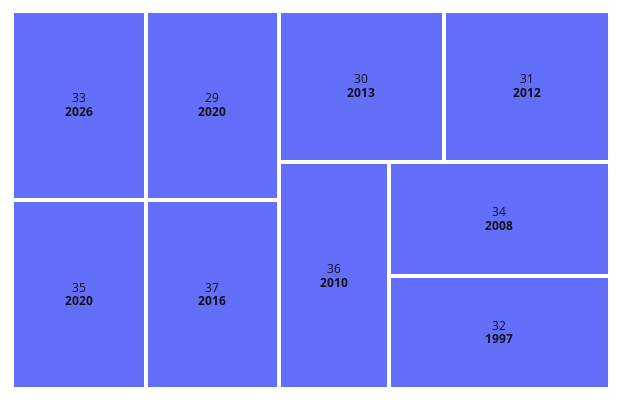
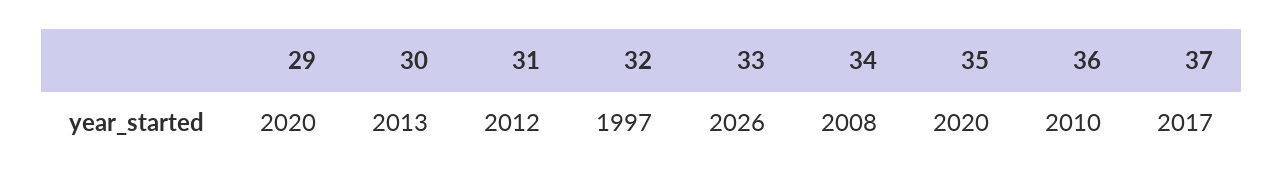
  {
    "33": 2026,
    "29": 2020,
    "35": 2020,
-   "37": 2016,
+   "37": 2017,
    "30": 2013,
    "31": 2012,
    "36": 2010,
    "34": 2008,
    "32": 1997
  }

